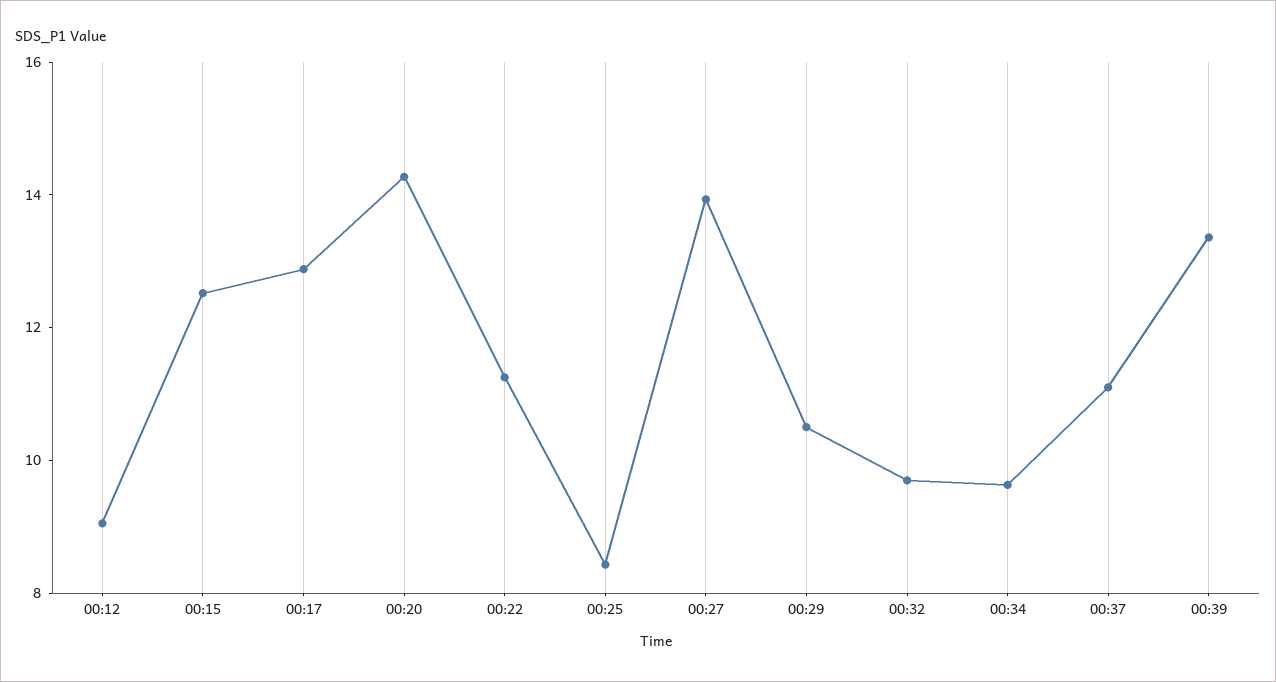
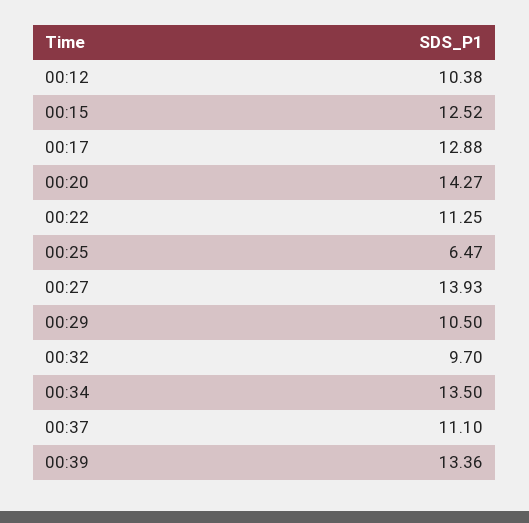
  {
-   "00:12": 9,
+   "00:12": 10.38,
    "00:15": 12.52,
    "00:17": 12.88,
    "00:20": 14.27,
    "00:22": 11.25,
-   "00:25": 8.5,
+   "00:25": 6.47,
    "00:27": 13.93,
    "00:29": 10.5,
    "00:32": 9.7,
-   "00:34": 9.5,
+   "00:34": 13.5,
    "00:37": 11.1,
    "00:39": 13.36
  }

